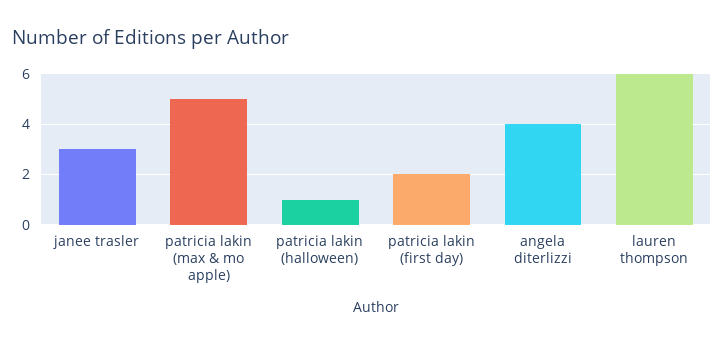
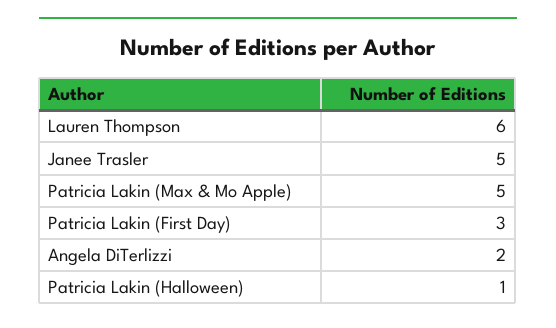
  {
-   "janee trasler": 3,
+   "janee trasler": 5,
    "patricia lakin (max & mo apple)": 5,
    "patricia lakin (halloween)": 1,
-   "patricia lakin (first day)": 2,
+   "patricia lakin (first day)": 3,
-   "angela diterlizzi": 4,
+   "angela diterlizzi": 2,
    "lauren thompson": 6
  }

